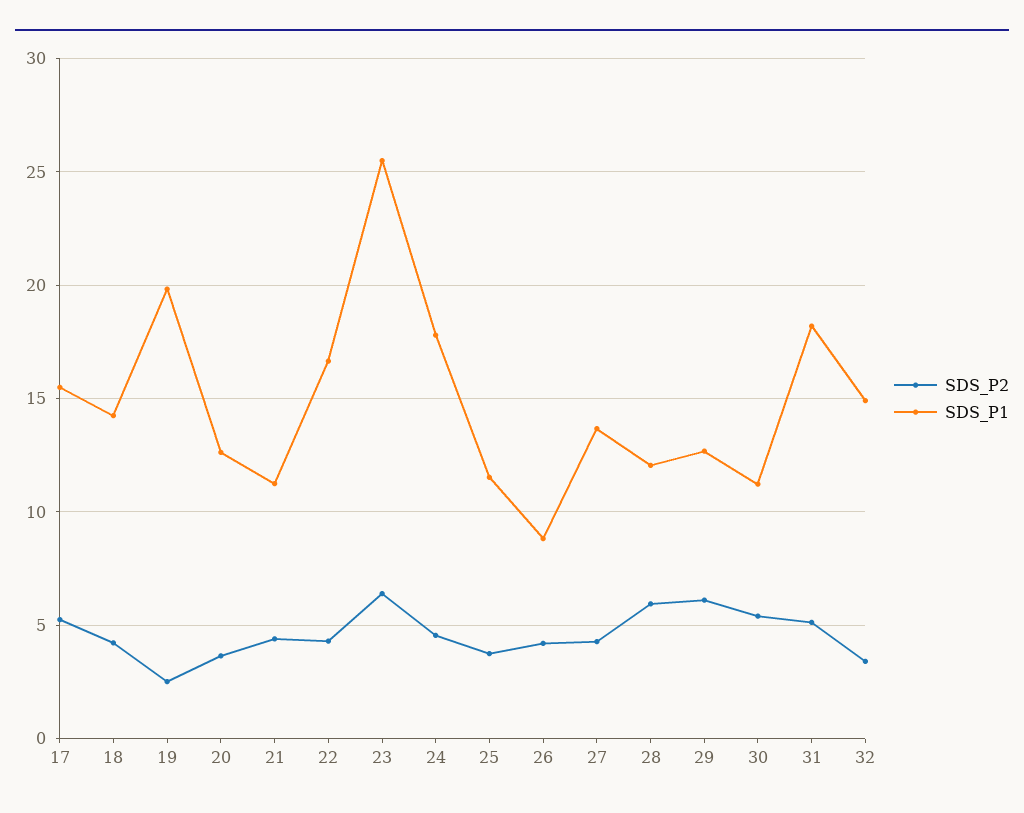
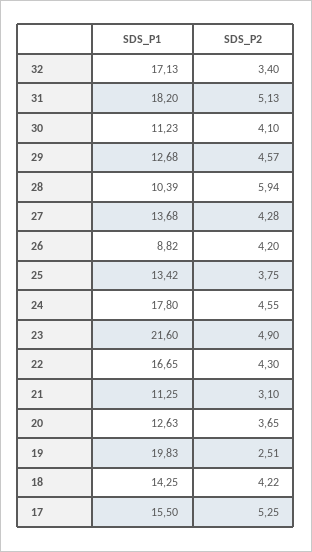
  {
    "SDS_P2": {
      "17": 5.25,
      "18": 4.22,
      "19": 2.51,
      "20": 3.65,
-     "21": 4.5,
+     "21": 3.1,
      "22": 4.3,
-     "23": 6.5,
+     "23": 4.9,
      "24": 4.55,
      "25": 3.75,
      "26": 4.2,
      "27": 4.28,
      "28": 5.94,
-     "29": 6,
+     "29": 4.57,
-     "30": 5.5,
+     "30": 4.1,
      "31": 5.13,
      "32": 3.4
    },
    "SDS_P1": {
      "17": 15.5,
      "18": 14.25,
      "19": 19.83,
      "20": 12.63,
      "21": 11.25,
      "22": 16.65,
-     "23": 25.5,
+     "23": 21.6,
      "24": 17.8,
-     "25": 11.5,
+     "25": 13.42,
      "26": 8.82,
      "27": 13.68,
-     "28": 12,
+     "28": 10.39,
      "29": 12.68,
      "30": 11.23,
      "31": 18.2,
-     "32": 15
+     "32": 17.13
    }
  }

